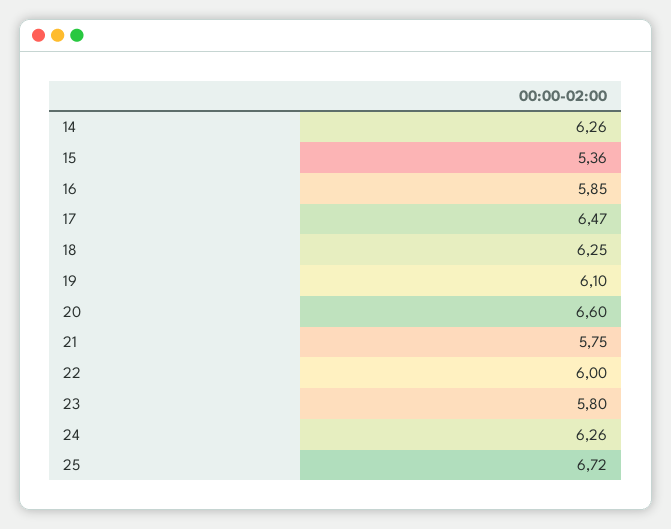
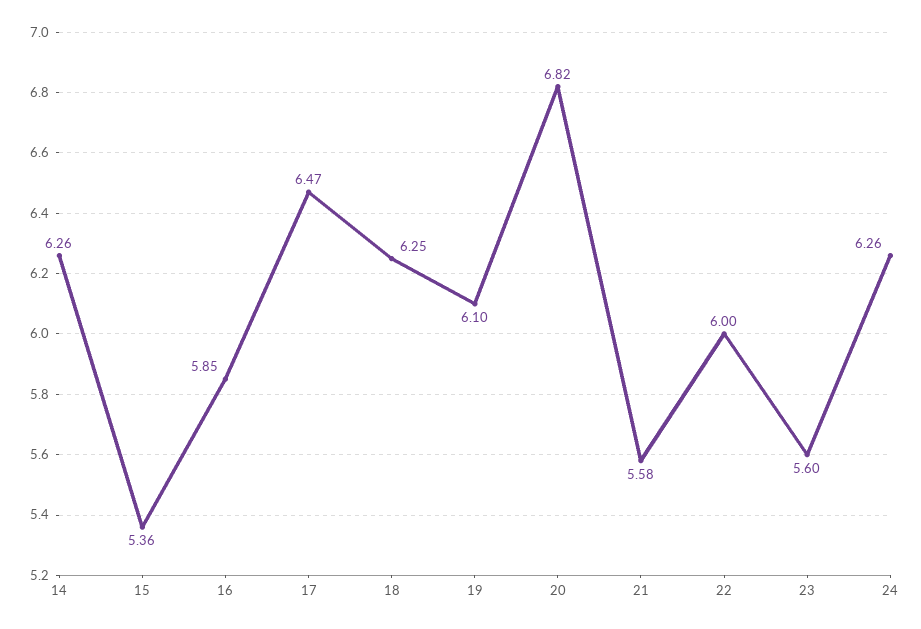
  {
    "14": 6.26,
    "15": 5.36,
    "16": 5.85,
    "17": 6.47,
    "18": 6.25,
    "19": 6.1,
-   "20": 6.6,
+   "20": 6.82,
-   "21": 5.75,
+   "21": 5.58,
    "22": 6,
-   "23": 5.8,
+   "23": 5.6,
-   "24": 6.26,
+   "24": 6.26
-   "25": 6.72
  }

